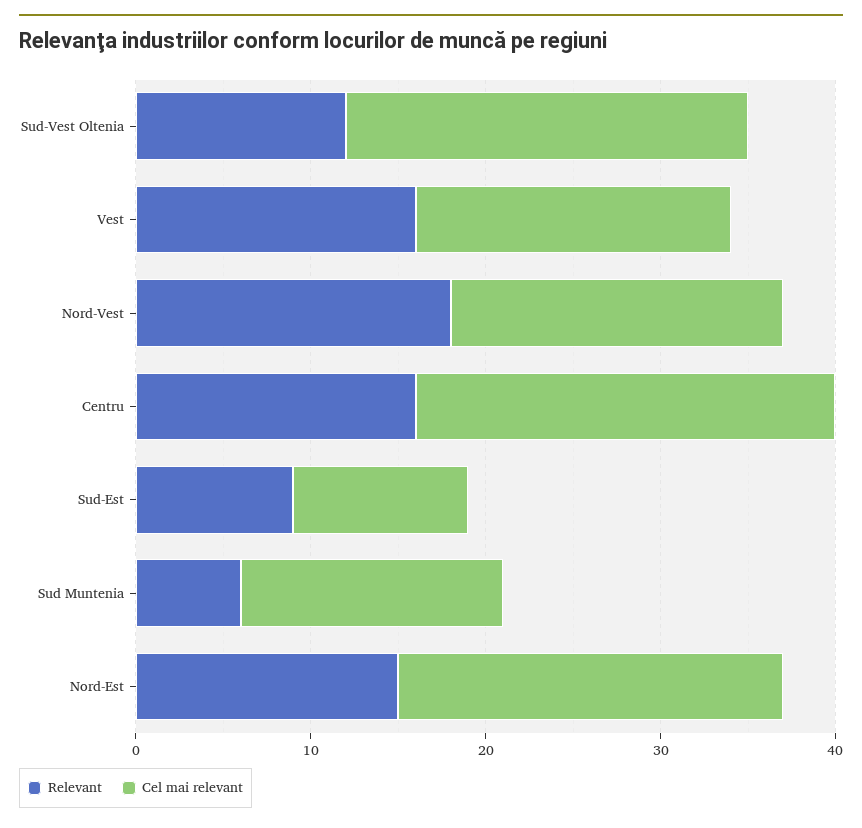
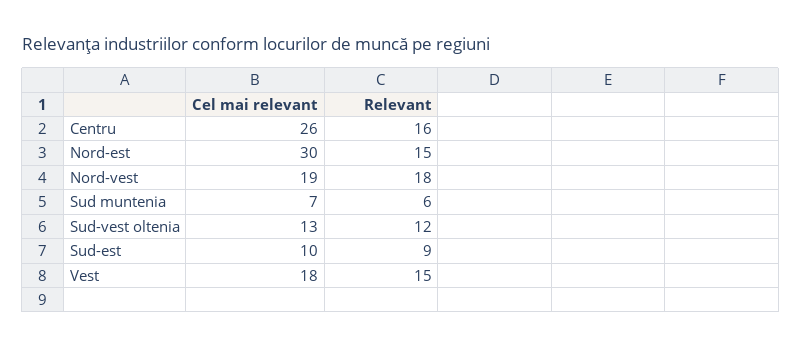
  {
    "Relevant": {
      "Sud-Vest Oltenia": 12,
-     "Vest": 16,
+     "Vest": 15,
      "Nord-Vest": 18,
      "Centru": 16,
      "Sud-Est": 9,
      "Sud Muntenia": 6,
      "Nord-Est": 15
    },
    "Cel mai relevant": {
-     "Sud-Vest Oltenia": 23,
+     "Sud-Vest Oltenia": 13,
      "Vest": 18,
      "Nord-Vest": 19,
-     "Centru": 24,
+     "Centru": 26,
      "Sud-Est": 10,
-     "Sud Muntenia": 15,
+     "Sud Muntenia": 7,
-     "Nord-Est": 22
+     "Nord-Est": 30
    }
  }

